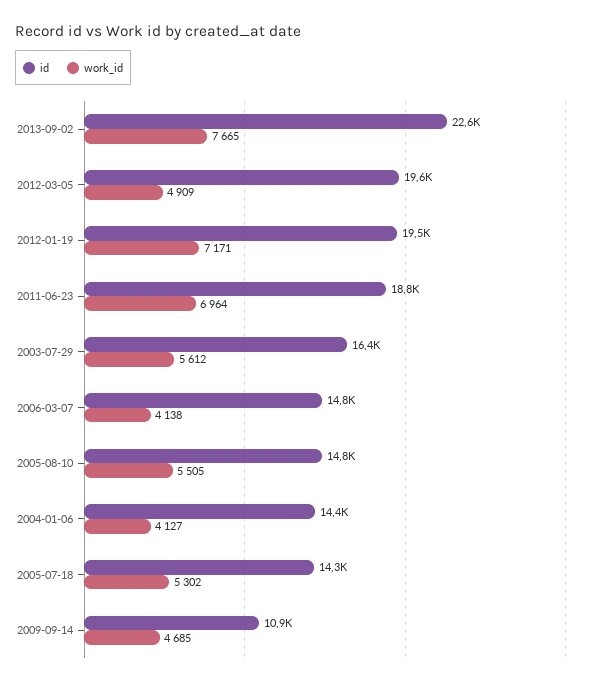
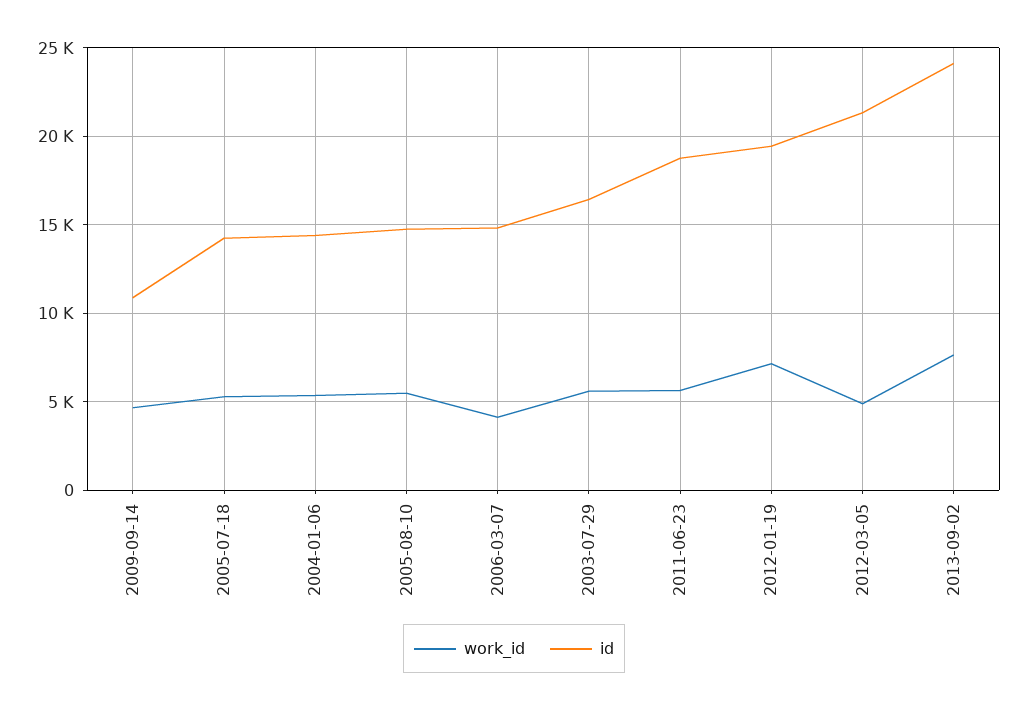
  {
    "id": {
-     "2013-09-02": 22600,
+     "2013-09-02": 24000,
-     "2012-03-05": 19600,
+     "2012-03-05": 21500,
      "2012-01-19": 19500,
      "2011-06-23": 18800,
      "2003-07-29": 16400,
      "2006-03-07": 14800,
      "2005-08-10": 14800,
      "2004-01-06": 14400,
      "2005-07-18": 14300,
      "2009-09-14": 10900
    },
    "work_id": {
      "2013-09-02": 7665,
      "2012-03-05": 4909,
      "2012-01-19": 7171,
-     "2011-06-23": 6964,
+     "2011-06-23": 5500,
      "2003-07-29": 5612,
      "2006-03-07": 4138,
      "2005-08-10": 5505,
-     "2004-01-06": 4127,
+     "2004-01-06": 5500,
      "2005-07-18": 5302,
      "2009-09-14": 4685
    }
  }

